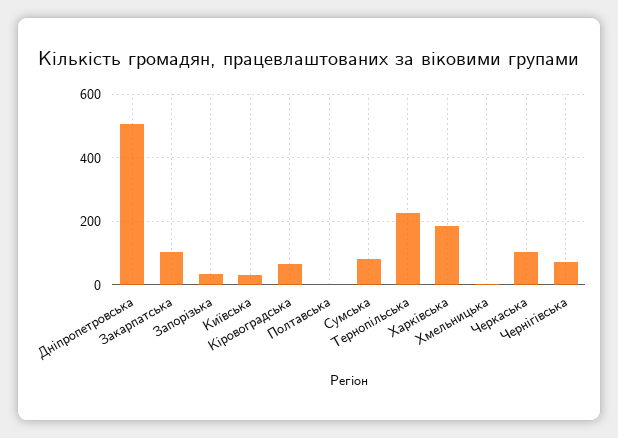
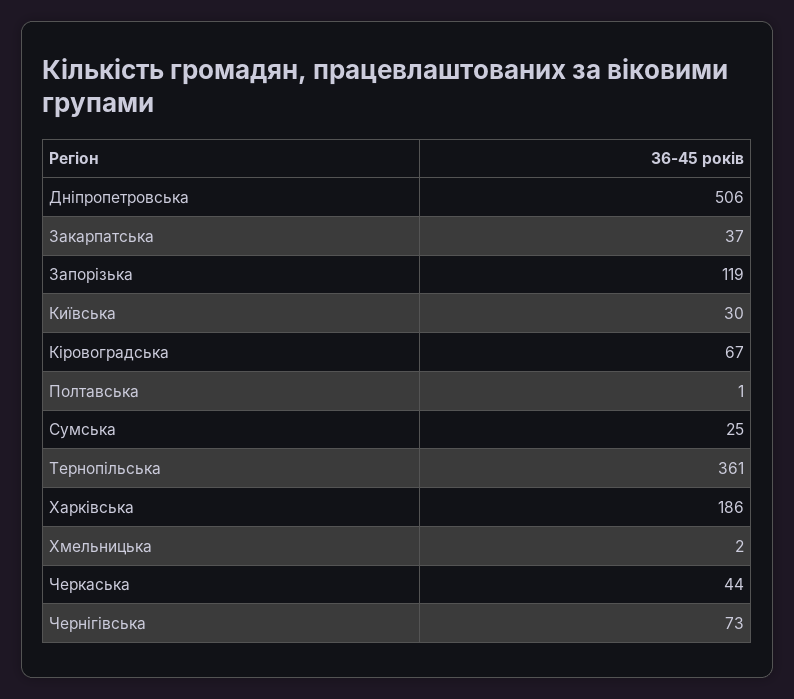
  {
    "Дніпропетровська": 506,
-   "Закарпатська": 100,
+   "Закарпатська": 37,
-   "Запорізька": 40,
+   "Запорізька": 119,
    "Київська": 30,
    "Кіровоградська": 67,
    "Полтавська": 1,
-   "Сумська": 80,
+   "Сумська": 25,
-   "Тернопільська": 220,
+   "Тернопільська": 361,
    "Харківська": 186,
    "Хмельницька": 2,
-   "Черкаська": 100,
+   "Черкаська": 44,
    "Чернігівська": 73
  }

